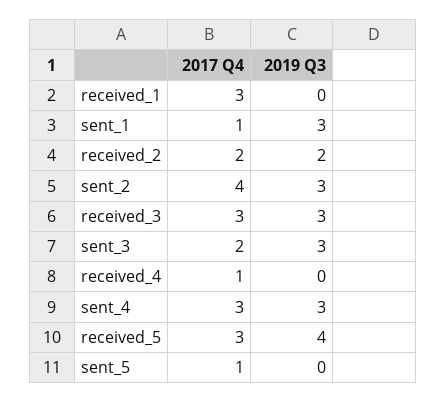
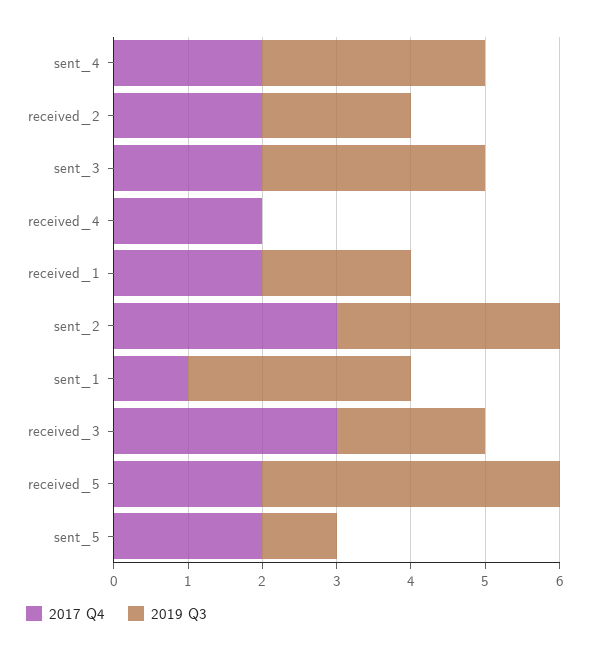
  {
    "2017 Q4": {
-     "received_1": 3,
+     "received_1": 2,
      "sent_1": 1,
      "received_2": 2,
-     "sent_2": 4,
+     "sent_2": 3,
      "received_3": 3,
      "sent_3": 2,
-     "received_4": 1,
+     "received_4": 2,
-     "sent_4": 3,
+     "sent_4": 2,
-     "received_5": 3,
+     "received_5": 2,
-     "sent_5": 1
+     "sent_5": 2
    },
    "2019 Q3": {
-     "received_1": 0,
+     "received_1": 2,
      "sent_1": 3,
      "received_2": 2,
      "sent_2": 3,
-     "received_3": 3,
+     "received_3": 2,
      "sent_3": 3,
      "received_4": 0,
      "sent_4": 3,
      "received_5": 4,
-     "sent_5": 0
+     "sent_5": 1
    }
  }

